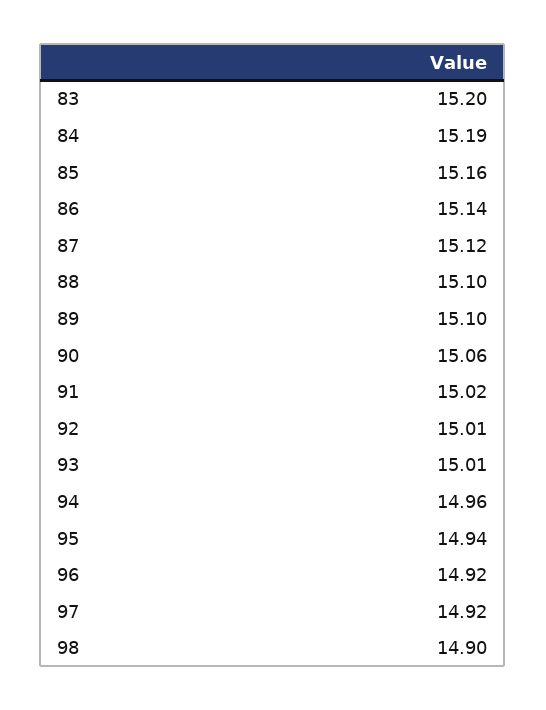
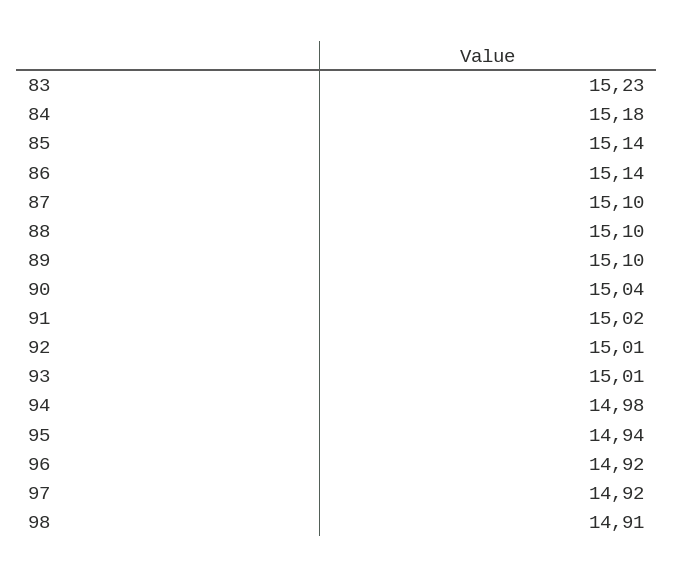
  {
-   "83": 15.2,
+   "83": 15.23,
-   "84": 15.19,
+   "84": 15.18,
-   "85": 15.16,
+   "85": 15.14,
    "86": 15.14,
-   "87": 15.12,
+   "87": 15.1,
    "88": 15.1,
    "89": 15.1,
-   "90": 15.06,
+   "90": 15.04,
    "91": 15.02,
    "92": 15.01,
    "93": 15.01,
-   "94": 14.96,
+   "94": 14.98,
    "95": 14.94,
    "96": 14.92,
    "97": 14.92,
-   "98": 14.9
+   "98": 14.91
  }

